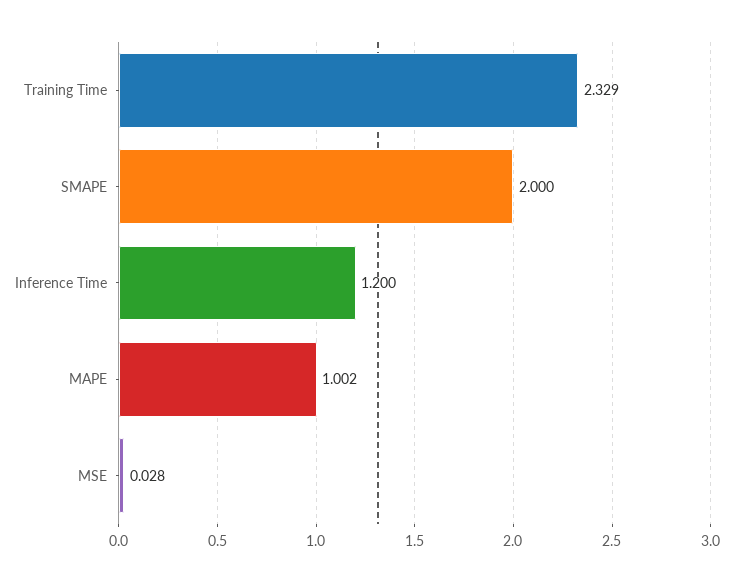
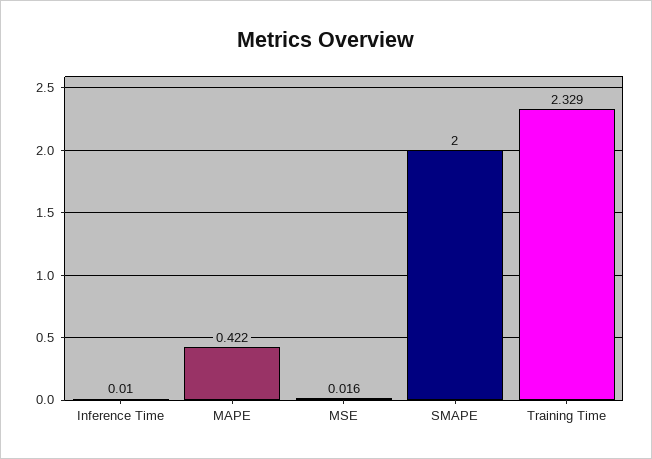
  {
    "Training Time": 2.329,
    "SMAPE": 2,
-   "Inference Time": 1.2,
+   "Inference Time": 0.01,
-   "MAPE": 1.002,
+   "MAPE": 0.422,
-   "MSE": 0.028
+   "MSE": 0.016
  }

